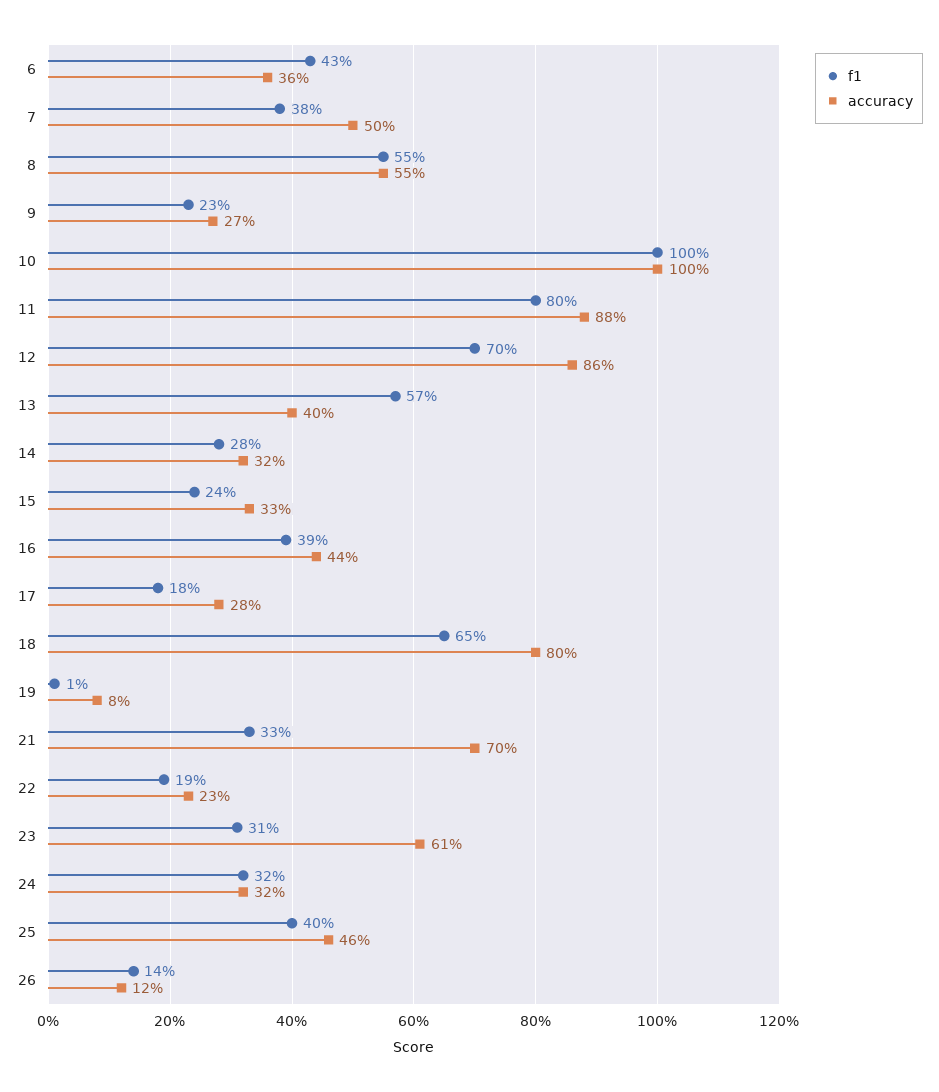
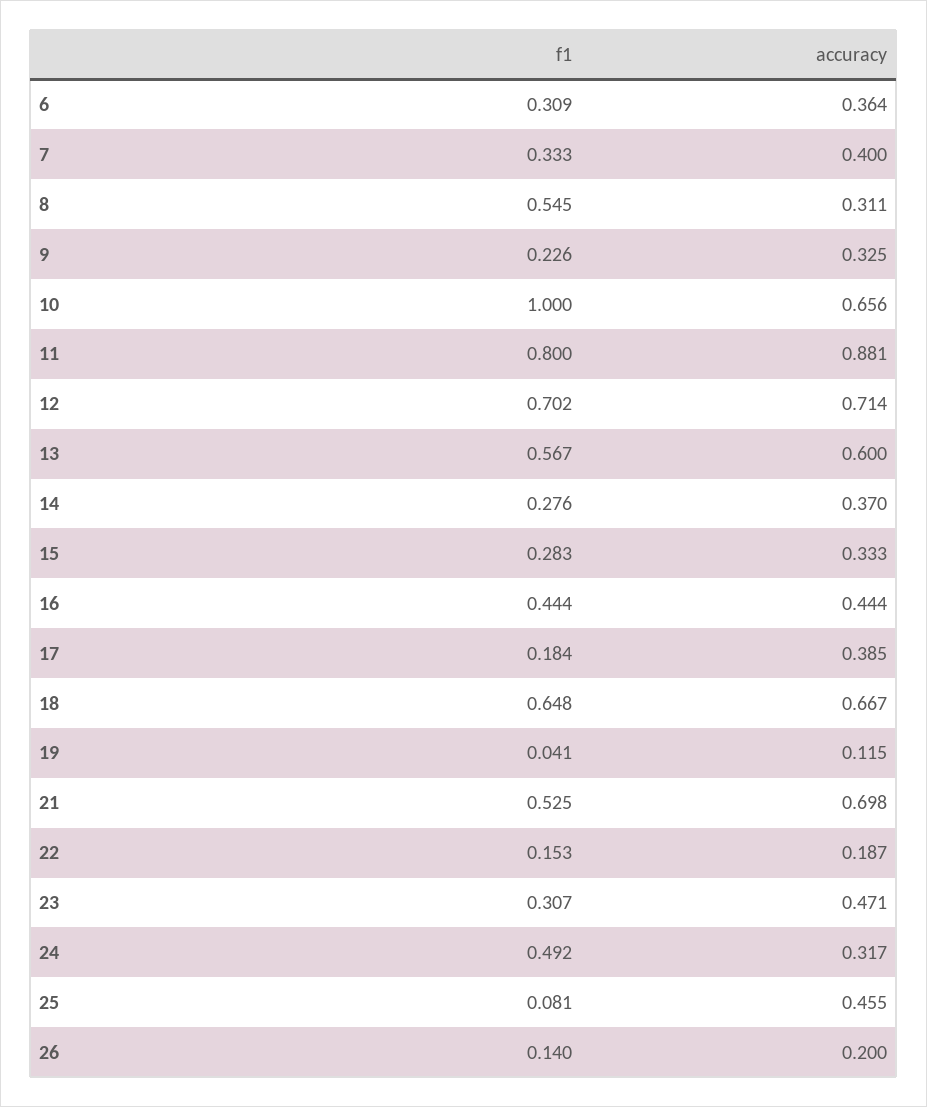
  {
    "f1": {
-     "6": 0.43,
+     "6": 0.309,
-     "7": 0.38,
+     "7": 0.333,
      "8": 0.545,
      "9": 0.226,
      "10": 1,
      "11": 0.8,
      "12": 0.702,
      "13": 0.567,
      "14": 0.276,
-     "15": 0.24,
+     "15": 0.283,
-     "16": 0.39,
+     "16": 0.444,
      "17": 0.184,
      "18": 0.648,
-     "19": 0.01,
+     "19": 0.041,
-     "21": 0.33,
+     "21": 0.525,
-     "22": 0.19,
+     "22": 0.153,
      "23": 0.307,
-     "24": 0.32,
+     "24": 0.492,
-     "25": 0.4,
+     "25": 0.081,
      "26": 0.14
    },
    "accuracy": {
      "6": 0.364,
-     "7": 0.5,
+     "7": 0.4,
-     "8": 0.55,
+     "8": 0.311,
-     "9": 0.27,
+     "9": 0.325,
-     "10": 1,
+     "10": 0.656,
      "11": 0.881,
-     "12": 0.86,
+     "12": 0.714,
-     "13": 0.4,
+     "13": 0.6,
-     "14": 0.32,
+     "14": 0.37,
      "15": 0.333,
      "16": 0.444,
-     "17": 0.28,
+     "17": 0.385,
-     "18": 0.8,
+     "18": 0.667,
-     "19": 0.08,
+     "19": 0.115,
      "21": 0.698,
-     "22": 0.23,
+     "22": 0.187,
-     "23": 0.61,
+     "23": 0.471,
      "24": 0.317,
      "25": 0.455,
-     "26": 0.12
+     "26": 0.2
    }
  }

